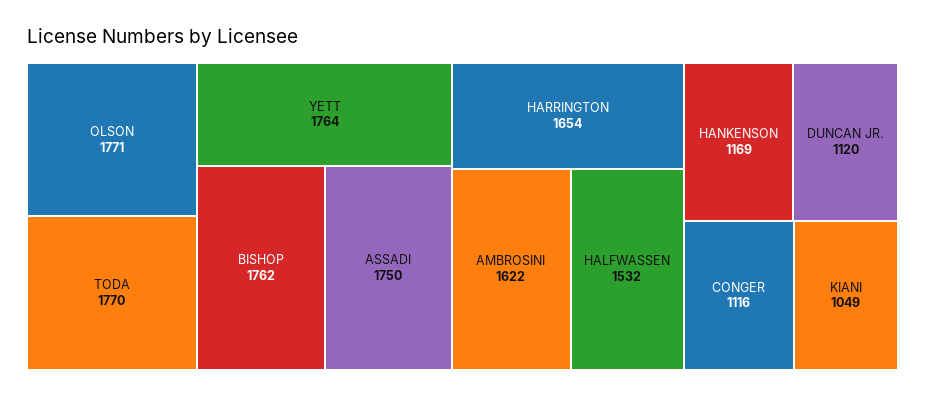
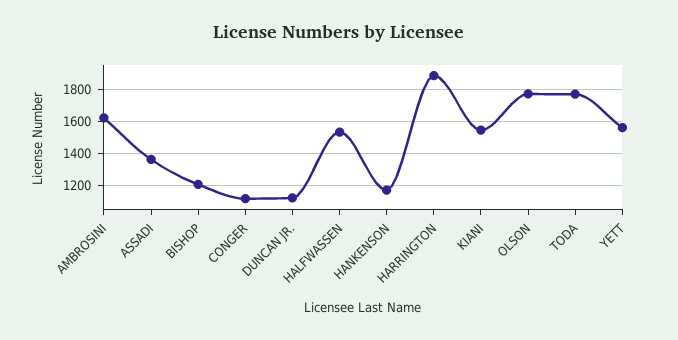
  {
    "OLSON": 1771,
    "TODA": 1770,
-   "YETT": 1764,
+   "YETT": 1550,
-   "BISHOP": 1762,
+   "BISHOP": 1200,
-   "ASSADI": 1750,
+   "ASSADI": 1350,
-   "HARRINGTON": 1654,
+   "HARRINGTON": 1900,
    "AMBROSINI": 1622,
    "HALFWASSEN": 1532,
    "HANKENSON": 1169,
    "DUNCAN JR.": 1120,
    "CONGER": 1116,
-   "KIANI": 1049
+   "KIANI": 1550
  }

